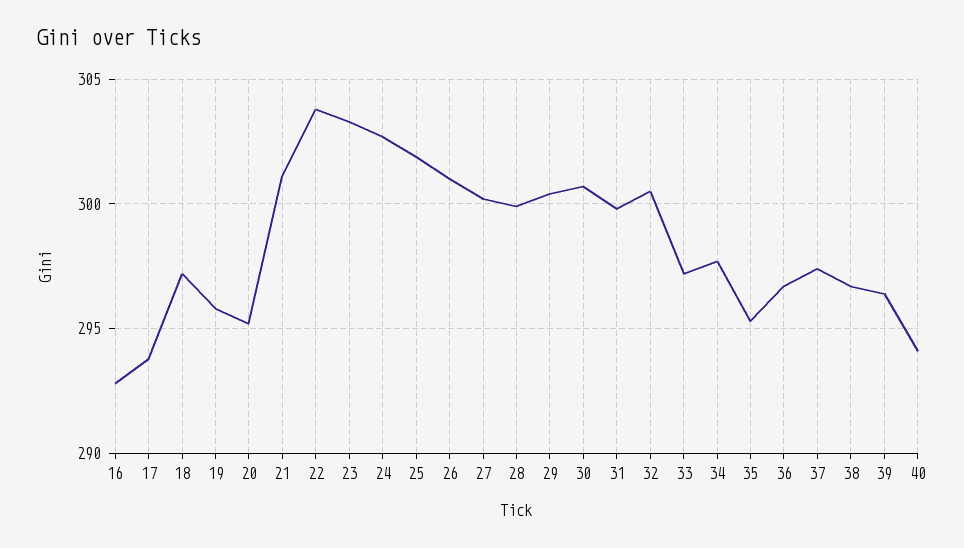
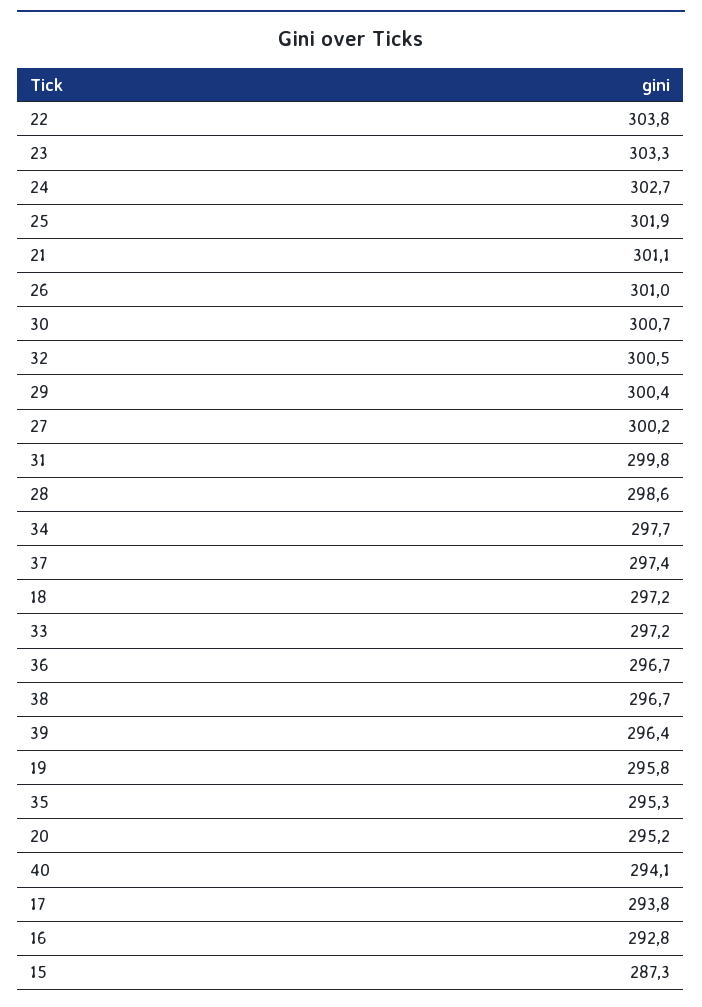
  {
    "16": 292.8,
    "17": 293.8,
    "18": 297.2,
    "19": 295.8,
    "20": 295.2,
    "21": 301.1,
    "22": 303.8,
    "23": 303.3,
    "24": 302.7,
    "25": 301.9,
    "26": 301,
    "27": 300.2,
-   "28": 300,
+   "28": 298.6,
    "29": 300.4,
    "30": 300.7,
    "31": 299.8,
    "32": 300.5,
    "33": 297.2,
    "34": 297.7,
    "35": 295.3,
    "36": 296.7,
    "37": 297.4,
    "38": 296.7,
    "39": 296.4,
-   "40": 294.1
+   "40": 294.1,
+   "15": 287.3
  }

